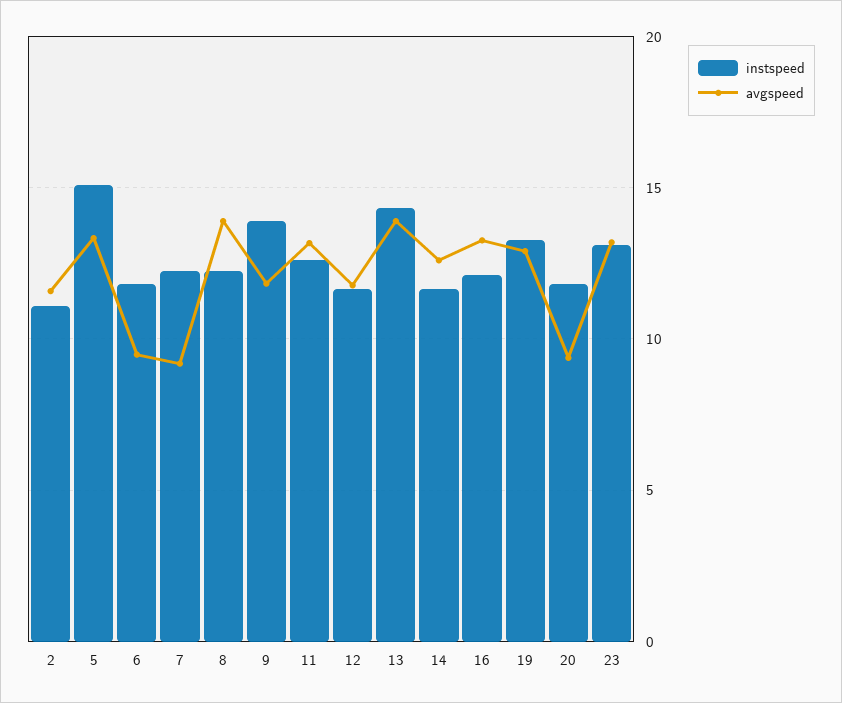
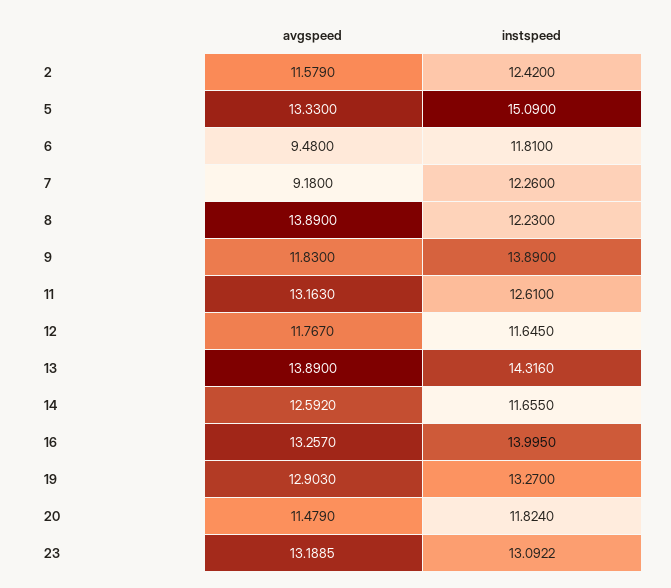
  {
    "instspeed": {
-     "2": 11,
+     "2": 12.42,
      "5": 15.09,
      "6": 11.81,
      "7": 12.26,
      "8": 12.23,
      "9": 13.89,
      "11": 12.61,
      "12": 11.645,
      "13": 14.316,
      "14": 11.655,
-     "16": 12,
+     "16": 13.995,
      "19": 13.27,
      "20": 11.824,
      "23": 13.0922
    },
    "avgspeed": {
      "2": 11.579,
      "5": 13.33,
      "6": 9.48,
      "7": 9.18,
      "8": 13.89,
      "9": 11.83,
      "11": 13.163,
      "12": 11.767,
      "13": 13.89,
      "14": 12.592,
      "16": 13.257,
      "19": 12.903,
-     "20": 9.5,
+     "20": 11.479,
      "23": 13.1885
    }
  }

